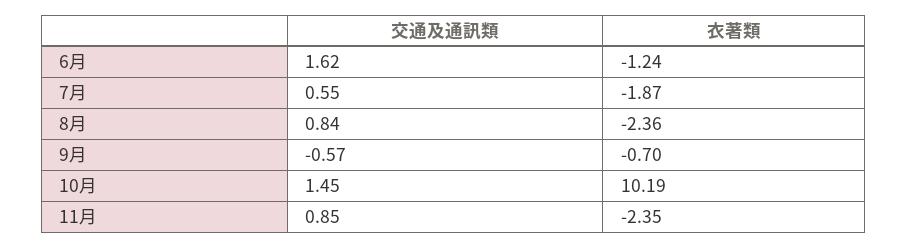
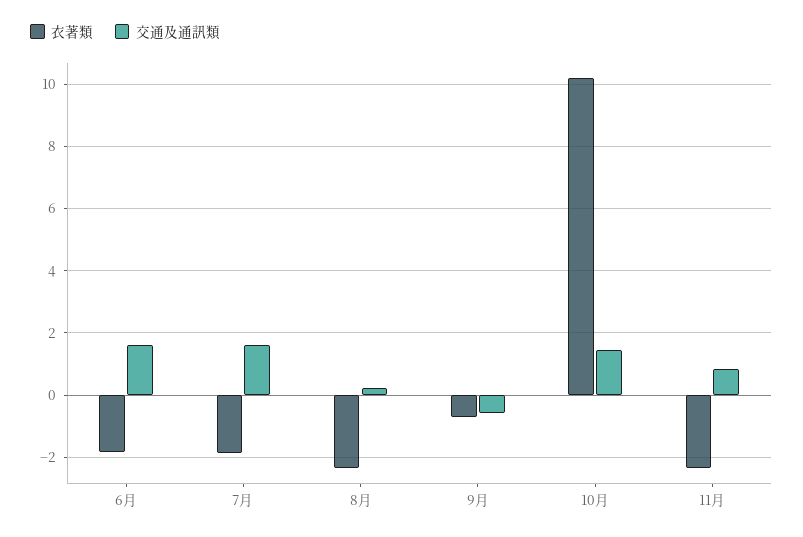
  {
    "交通及通訊類": {
      "6月": 1.62,
-     "7月": 0.55,
+     "7月": 1.6,
-     "8月": 0.84,
+     "8月": 0.2,
      "9月": -0.57,
      "10月": 1.45,
      "11月": 0.85
    },
    "衣著類": {
-     "6月": -1.24,
+     "6月": -1.8,
      "7月": -1.87,
      "8月": -2.36,
      "9月": -0.7,
      "10月": 10.19,
      "11月": -2.35
    }
  }

